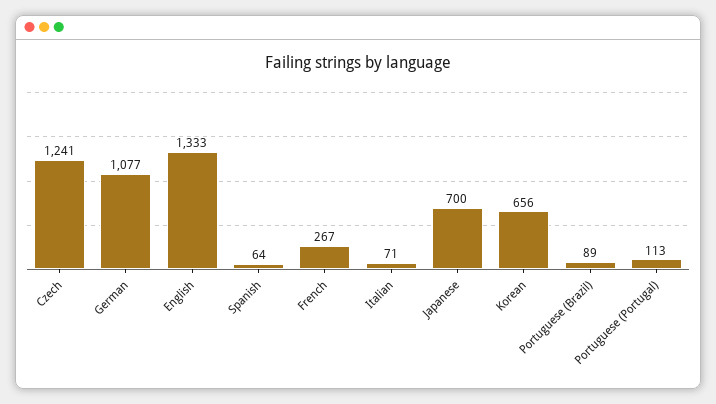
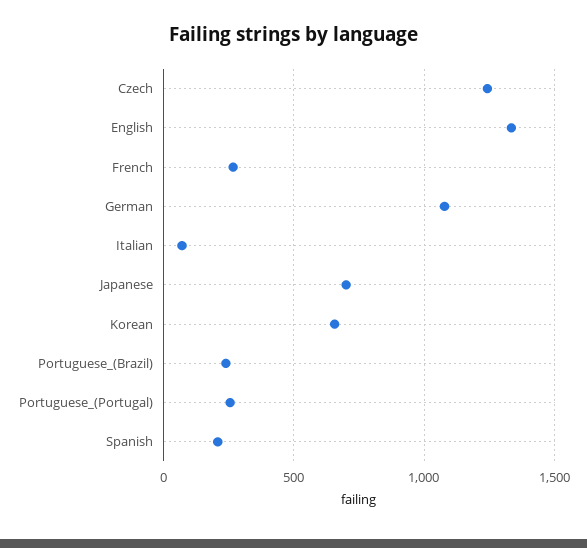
  {
    "Czech": 1241,
    "German": 1077,
    "English": 1333,
-   "Spanish": 64,
+   "Spanish": 200,
    "French": 267,
    "Italian": 71,
    "Japanese": 700,
    "Korean": 656,
-   "Portuguese (Brazil)": 89,
+   "Portuguese (Brazil)": 250,
-   "Portuguese (Portugal)": 113
+   "Portuguese (Portugal)": 250
  }

